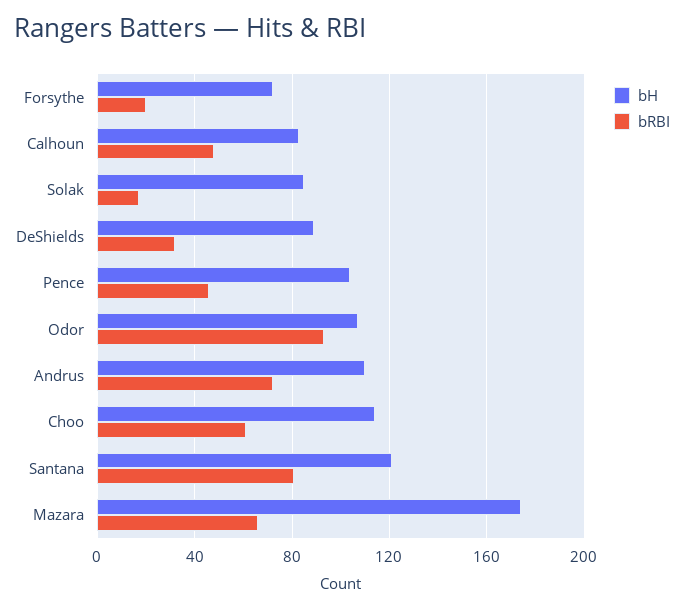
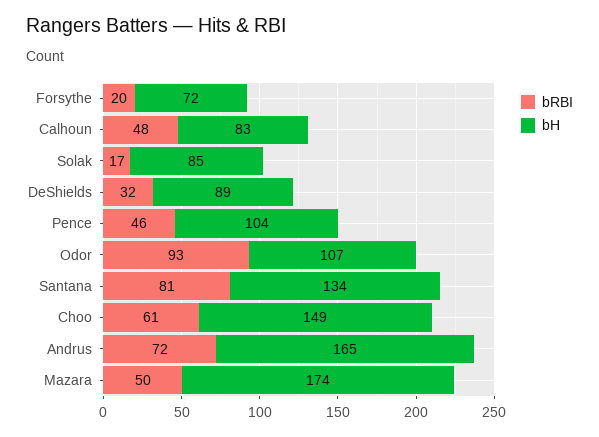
  {
    "bH": {
      "Forsythe": 72,
      "Calhoun": 83,
      "Solak": 85,
      "DeShields": 89,
      "Pence": 104,
      "Odor": 107,
-     "Andrus": 110,
+     "Andrus": 165,
-     "Choo": 115,
+     "Choo": 149,
-     "Santana": 120,
+     "Santana": 134,
      "Mazara": 174
    },
    "bRBI": {
      "Forsythe": 20,
      "Calhoun": 48,
      "Solak": 17,
      "DeShields": 32,
      "Pence": 46,
      "Odor": 93,
      "Andrus": 72,
      "Choo": 61,
      "Santana": 81,
-     "Mazara": 65
+     "Mazara": 50
    }
  }

